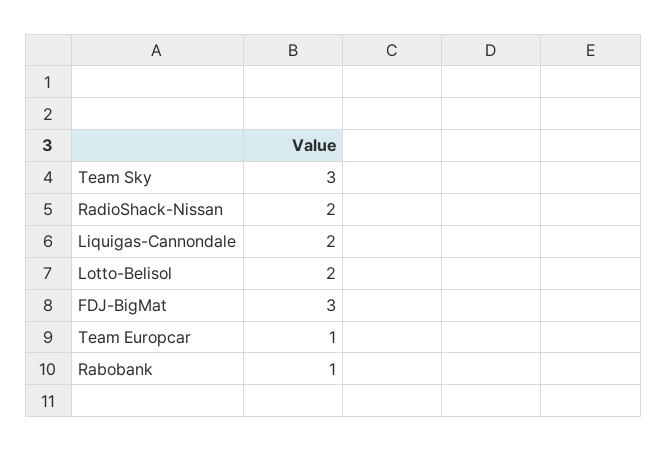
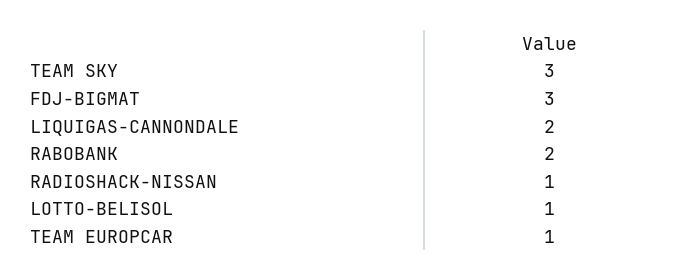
  {
    "Team Sky": 3,
-   "RadioShack-Nissan": 2,
+   "RadioShack-Nissan": 1,
    "Liquigas-Cannondale": 2,
-   "Lotto-Belisol": 2,
+   "Lotto-Belisol": 1,
    "FDJ-BigMat": 3,
    "Team Europcar": 1,
-   "Rabobank": 1
+   "Rabobank": 2
  }

